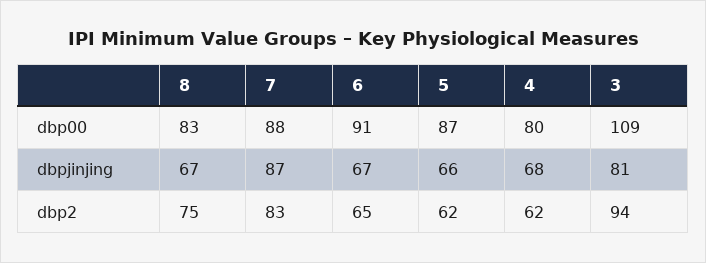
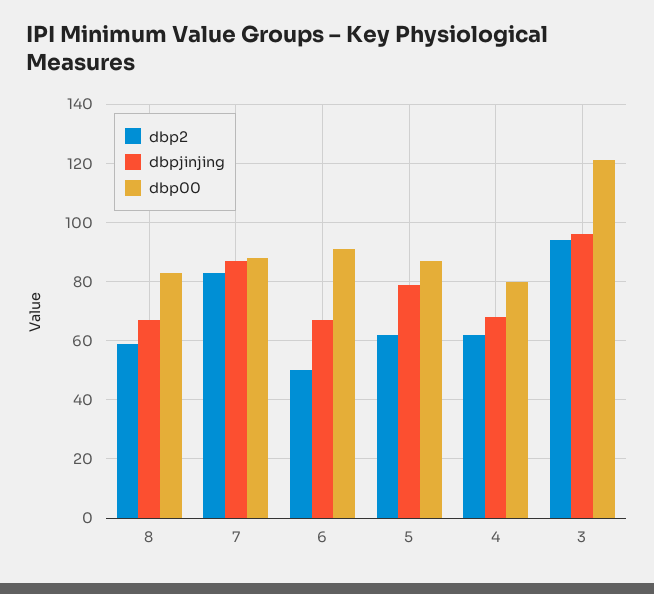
  {
    "dbp00": {
      "8": 83,
      "7": 88,
      "6": 91,
      "5": 87,
      "4": 80,
-     "3": 109
+     "3": 120
    },
    "dbpjinjing": {
      "8": 67,
      "7": 87,
      "6": 67,
-     "5": 66,
+     "5": 80,
      "4": 68,
-     "3": 81
+     "3": 95
    },
    "dbp2": {
-     "8": 75,
+     "8": 60,
      "7": 83,
-     "6": 65,
+     "6": 50,
      "5": 62,
      "4": 62,
      "3": 94
    }
  }

